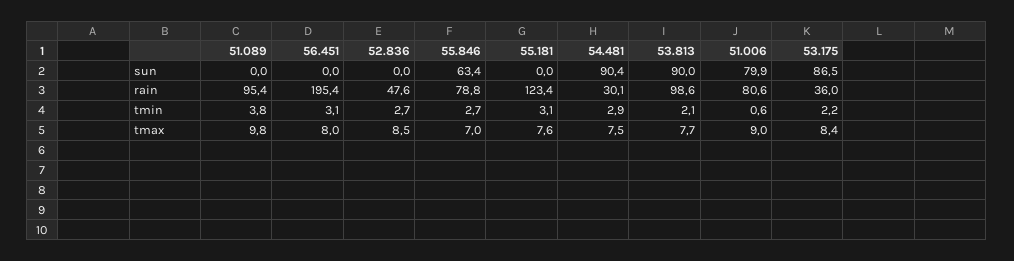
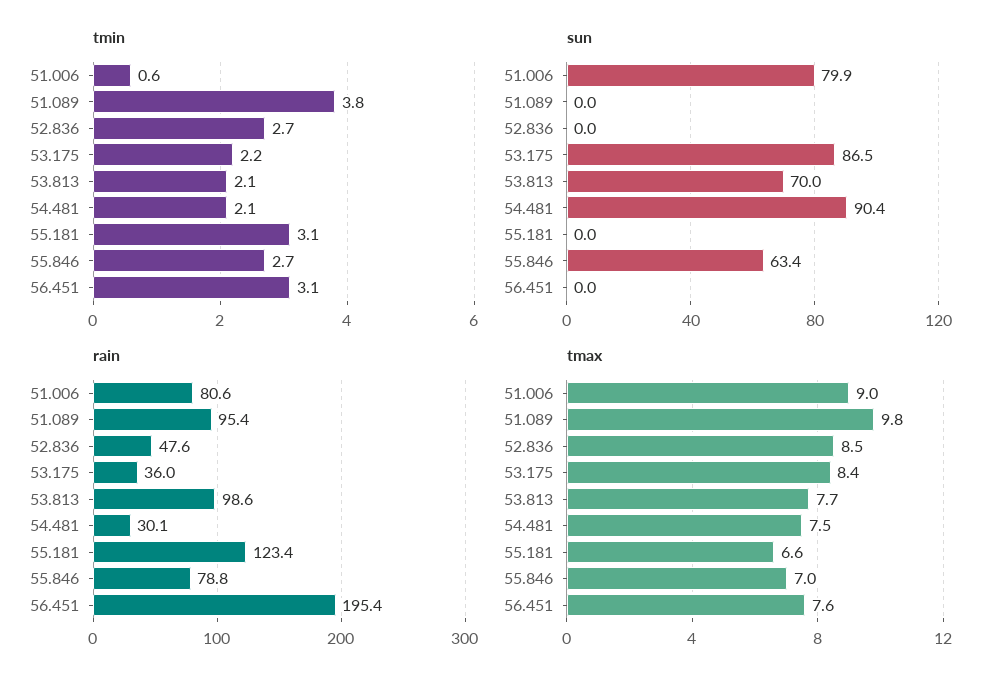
  {
    "sun": {
      "51.089": 0,
      "56.451": 0,
      "52.836": 0,
      "55.846": 63.4,
      "55.181": 0,
      "54.481": 90.4,
-     "53.813": 90,
+     "53.813": 70,
      "51.006": 79.9,
      "53.175": 86.5
    },
    "rain": {
      "51.089": 95.4,
      "56.451": 195.4,
      "52.836": 47.6,
      "55.846": 78.8,
      "55.181": 123.4,
      "54.481": 30.1,
      "53.813": 98.6,
      "51.006": 80.6,
      "53.175": 36
    },
    "tmin": {
      "51.089": 3.8,
      "56.451": 3.1,
      "52.836": 2.7,
      "55.846": 2.7,
      "55.181": 3.1,
-     "54.481": 2.9,
+     "54.481": 2.1,
      "53.813": 2.1,
      "51.006": 0.6,
      "53.175": 2.2
    },
    "tmax": {
      "51.089": 9.8,
-     "56.451": 8,
+     "56.451": 7.6,
      "52.836": 8.5,
      "55.846": 7,
-     "55.181": 7.6,
+     "55.181": 6.6,
      "54.481": 7.5,
      "53.813": 7.7,
      "51.006": 9,
      "53.175": 8.4
    }
  }

